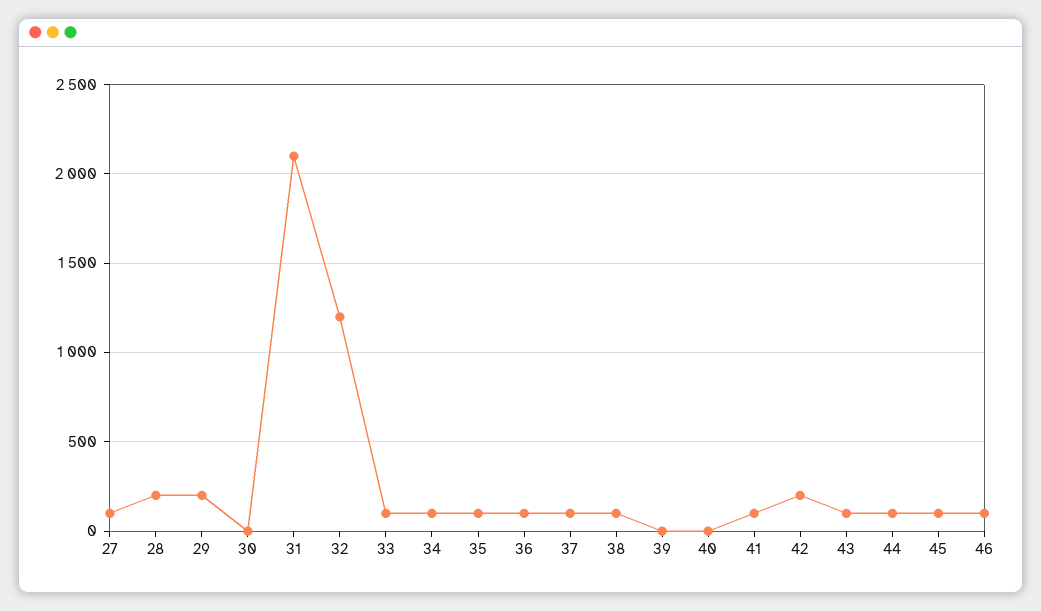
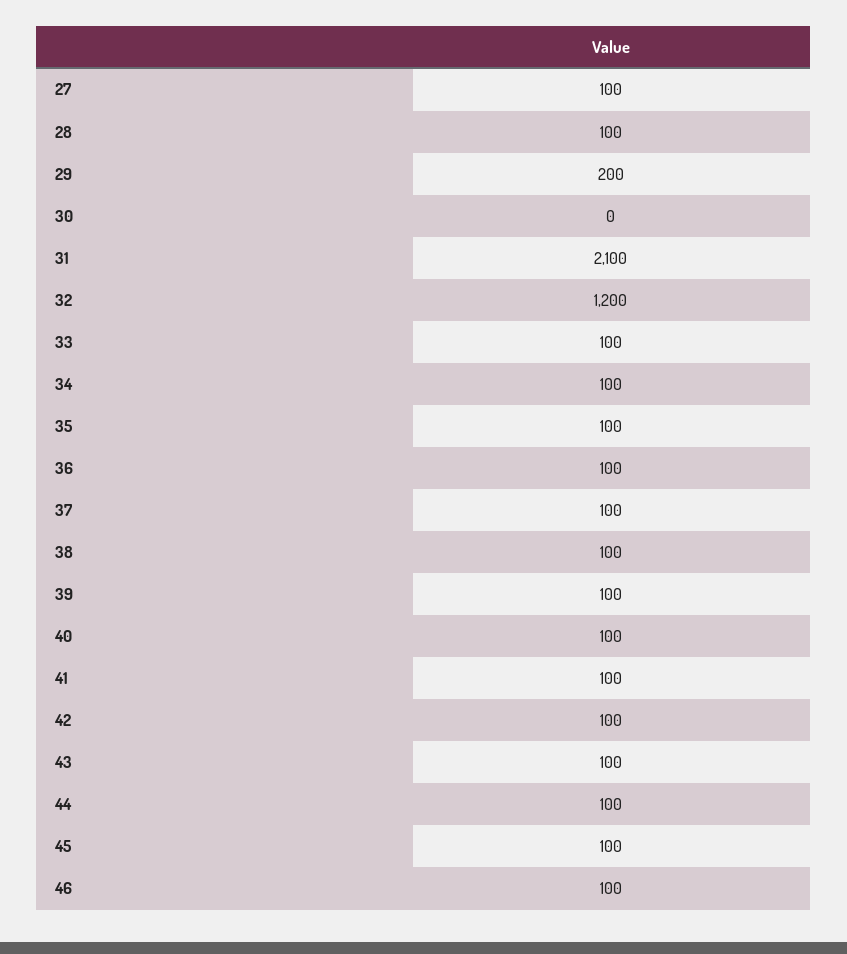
  {
    "27": 100,
-   "28": 200,
+   "28": 100,
    "29": 200,
    "30": 0,
    "31": 2100,
    "32": 1200,
    "33": 100,
    "34": 100,
    "35": 100,
    "36": 100,
    "37": 100,
    "38": 100,
-   "39": 0,
+   "39": 100,
-   "40": 0,
+   "40": 100,
    "41": 100,
-   "42": 200,
+   "42": 100,
    "43": 100,
    "44": 100,
    "45": 100,
    "46": 100
  }

